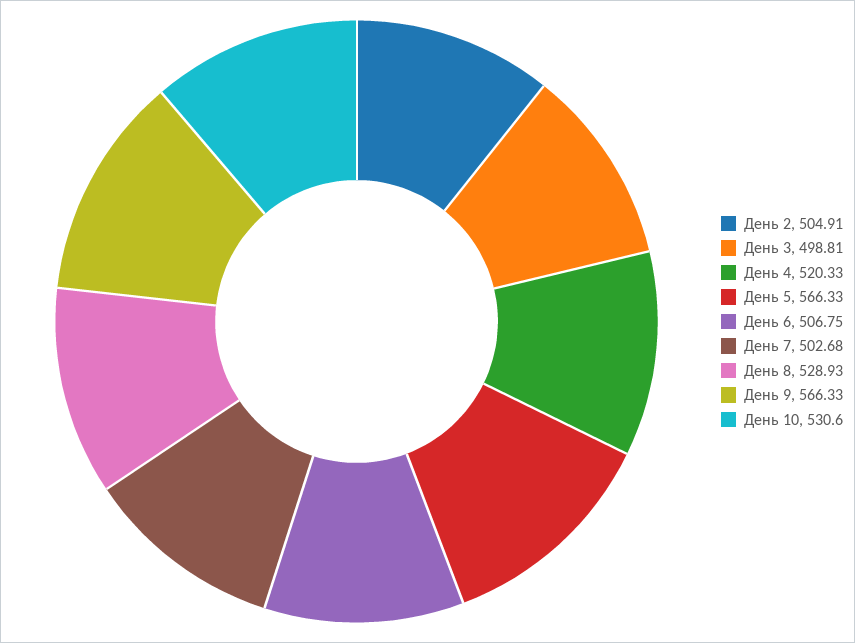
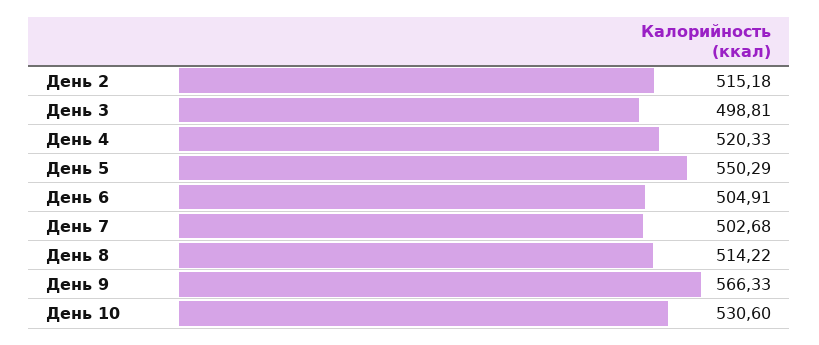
  {
-   "День 2": 504.91,
+   "День 2": 515.18,
    "День 3": 498.81,
    "День 4": 520.33,
-   "День 5": 566.33,
+   "День 5": 550.29,
-   "День 6": 506.75,
+   "День 6": 504.91,
    "День 7": 502.68,
-   "День 8": 528.93,
+   "День 8": 514.22,
    "День 9": 566.33,
    "День 10": 530.6
  }

